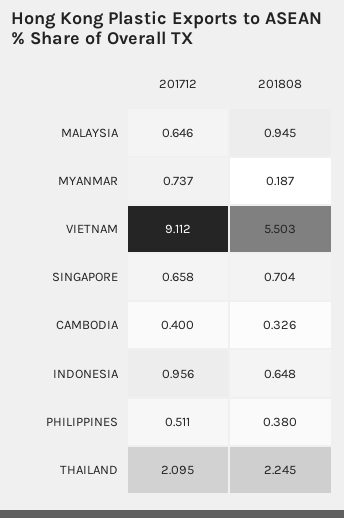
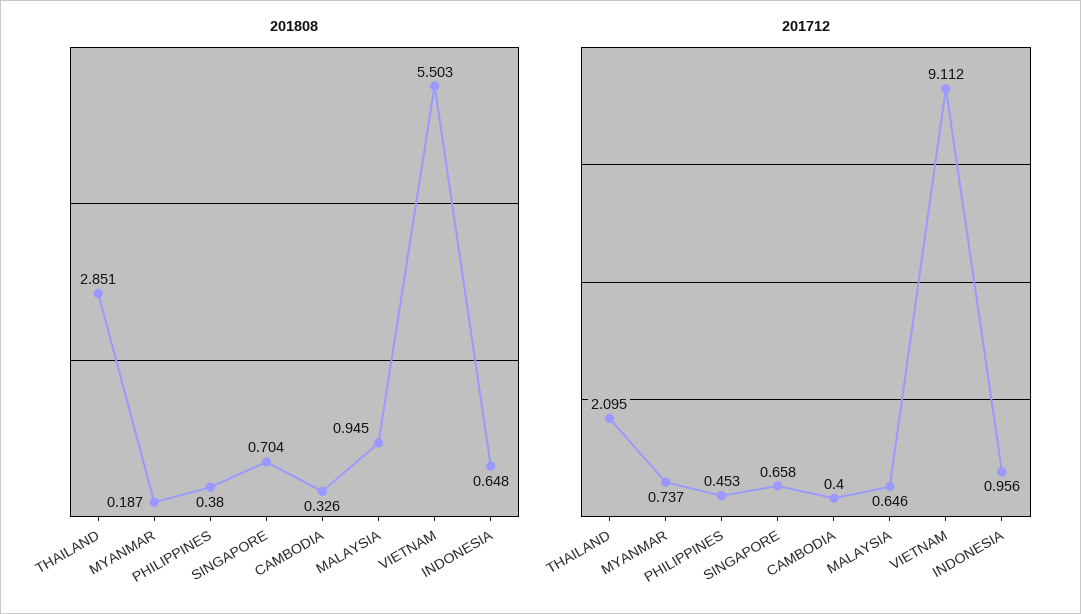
  {
    "201712": {
      "MALAYSIA": 0.646,
      "MYANMAR": 0.737,
      "VIETNAM": 9.112,
      "SINGAPORE": 0.658,
      "CAMBODIA": 0.4,
      "INDONESIA": 0.956,
-     "PHILIPPINES": 0.511,
+     "PHILIPPINES": 0.453,
      "THAILAND": 2.095
    },
    "201808": {
      "MALAYSIA": 0.945,
      "MYANMAR": 0.187,
      "VIETNAM": 5.503,
      "SINGAPORE": 0.704,
      "CAMBODIA": 0.326,
      "INDONESIA": 0.648,
      "PHILIPPINES": 0.38,
-     "THAILAND": 2.245
+     "THAILAND": 2.851
    }
  }

